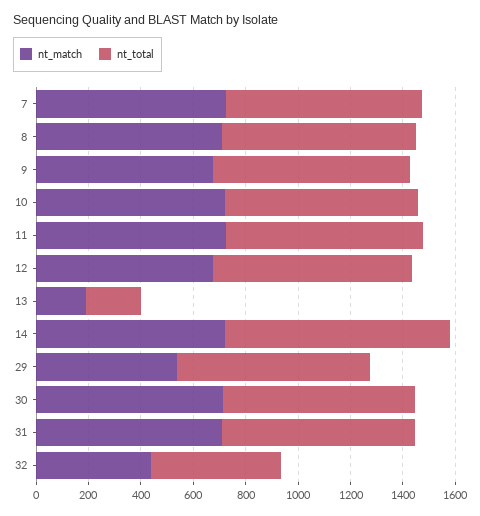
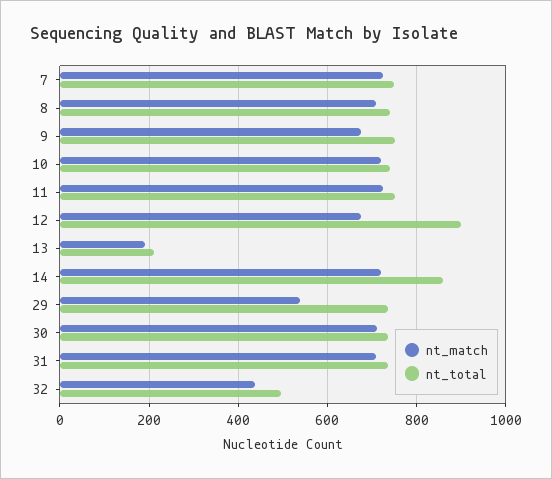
  {
    "nt_match": {
      "7": 720,
      "8": 700,
      "9": 680,
      "10": 720,
      "11": 720,
      "12": 680,
      "13": 200,
      "14": 720,
      "29": 540,
      "30": 720,
      "31": 700,
      "32": 440
    },
    "nt_total": {
      "7": 760,
      "8": 740,
      "9": 760,
      "10": 740,
      "11": 760,
-     "12": 750,
+     "12": 900,
      "13": 220,
      "14": 860,
      "29": 740,
      "30": 740,
      "31": 740,
      "32": 500
    }
  }

